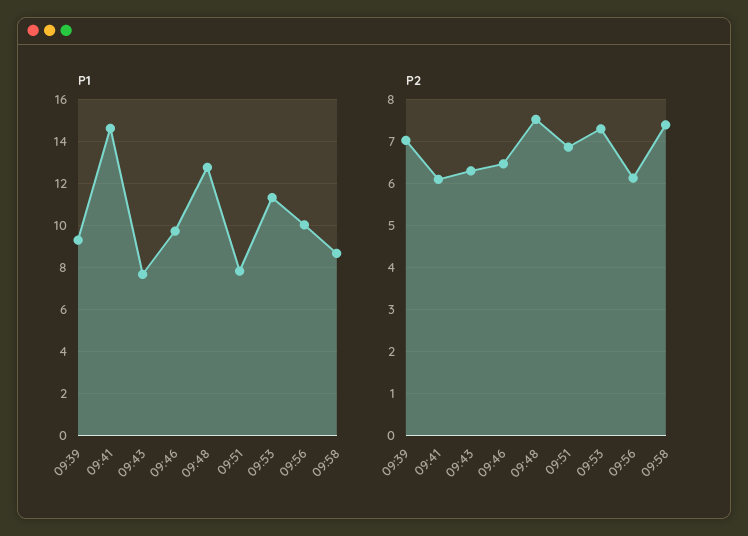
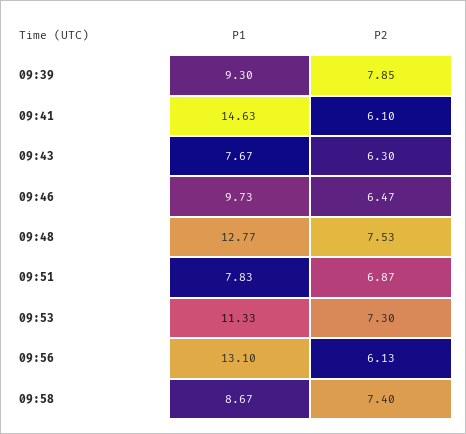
  {
    "P1": {
      "09:39": 9.3,
      "09:41": 14.63,
      "09:43": 7.67,
      "09:46": 9.73,
      "09:48": 12.77,
      "09:51": 7.83,
      "09:53": 11.33,
-     "09:56": 10,
+     "09:56": 13.1,
      "09:58": 8.67
    },
    "P2": {
-     "09:39": 7,
+     "09:39": 7.85,
      "09:41": 6.1,
      "09:43": 6.3,
      "09:46": 6.47,
      "09:48": 7.53,
      "09:51": 6.87,
      "09:53": 7.3,
      "09:56": 6.13,
      "09:58": 7.4
    }
  }

